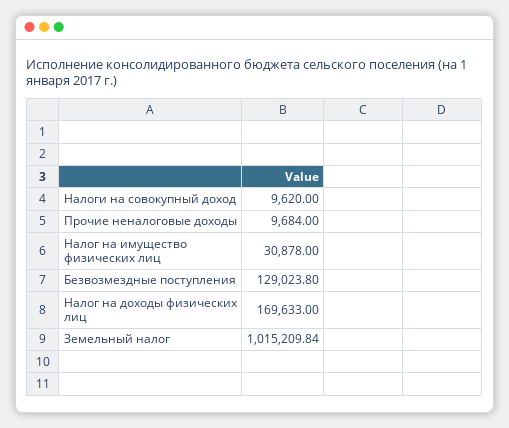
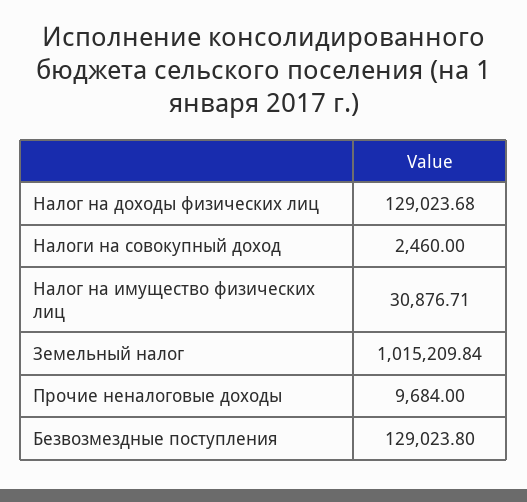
  {
-   "Налоги на совокупный доход": 9620,
+   "Налоги на совокупный доход": 2460,
    "Прочие неналоговые доходы": 9684,
-   "Налог на имущество физических лиц": 30878,
+   "Налог на имущество физических лиц": 30876.71,
    "Безвозмездные поступления": 129023.8,
-   "Налог на доходы физических лиц": 169633,
+   "Налог на доходы физических лиц": 129023.68,
    "Земельный налог": 1015209.84
  }

